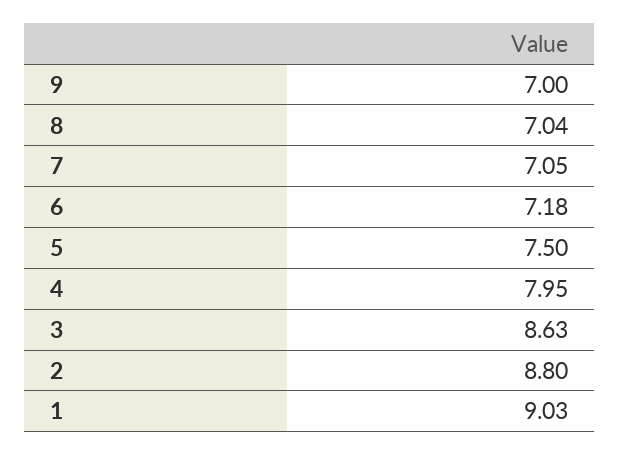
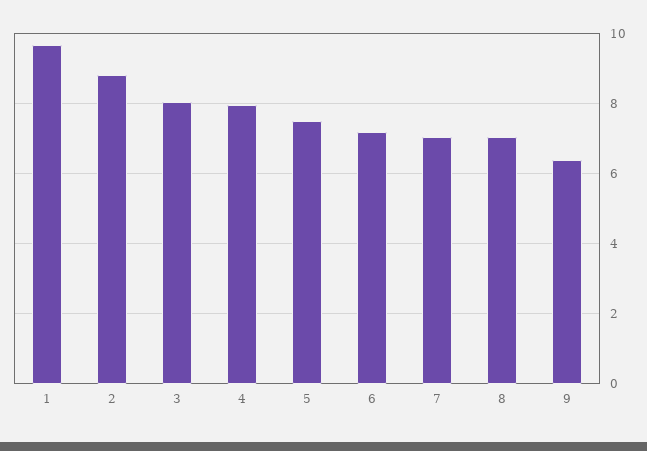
  {
-   "9": 7,
+   "9": 6.4,
    "8": 7.04,
    "7": 7.05,
    "6": 7.18,
    "5": 7.5,
    "4": 7.95,
-   "3": 8.63,
+   "3": 8,
    "2": 8.8,
-   "1": 9.03
+   "1": 9.6
  }

